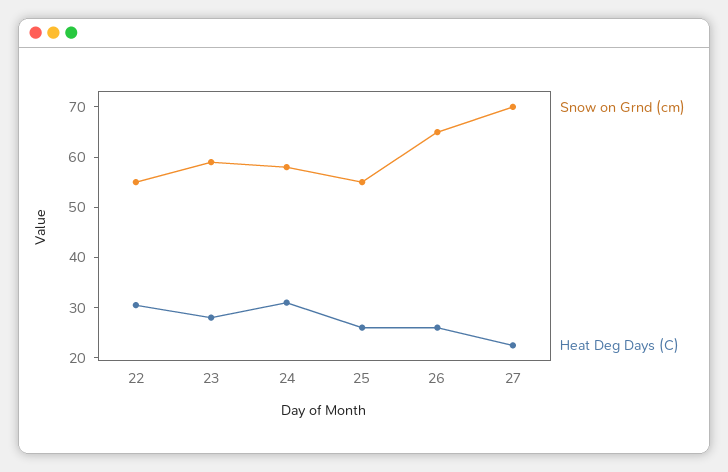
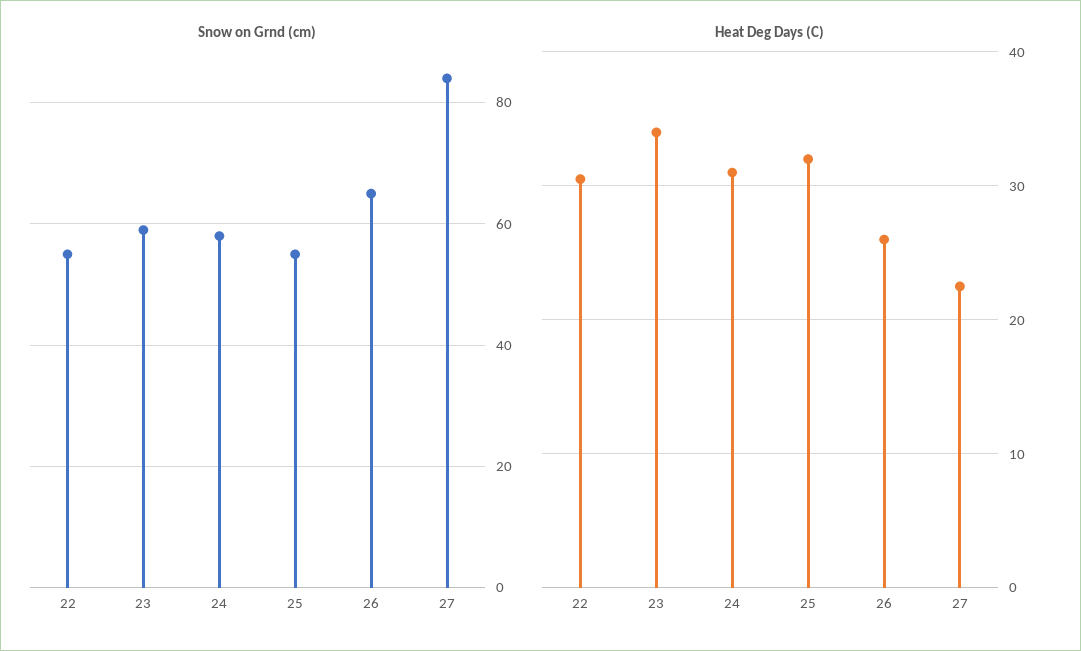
  {
    "Snow on Grnd (cm)": {
      "22": 56,
      "23": 60,
      "24": 58,
      "25": 56,
      "26": 66,
-     "27": 70
+     "27": 85
    },
    "Heat Deg Days (C)": {
      "22": 31,
-     "23": 28,
+     "23": 34,
      "24": 31,
-     "25": 26,
+     "25": 32,
      "26": 26,
      "27": 23
    }
  }

